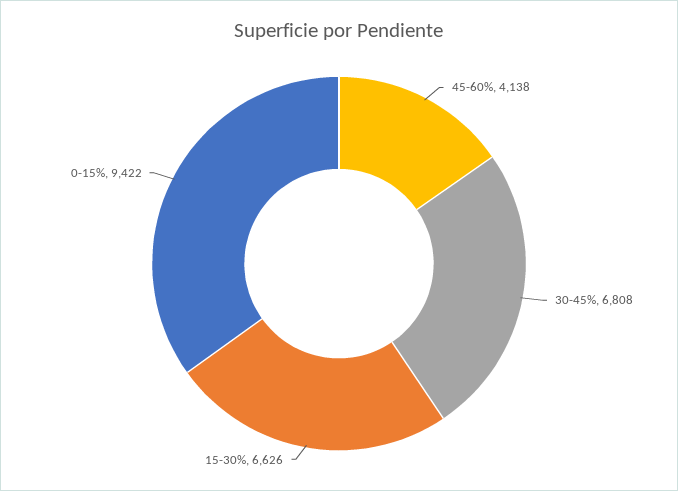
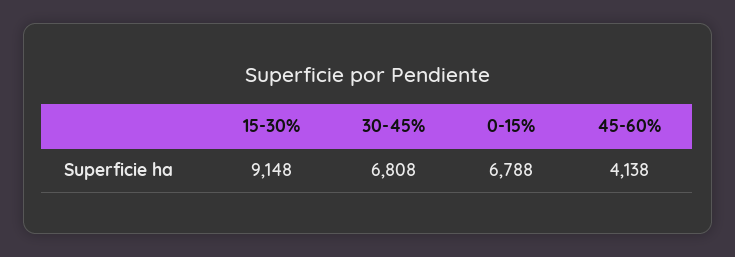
  {
    "45-60%": 4138,
    "30-45%": 6808,
-   "15-30%": 6626,
+   "15-30%": 9148,
-   "0-15%": 9422
+   "0-15%": 6788
  }

